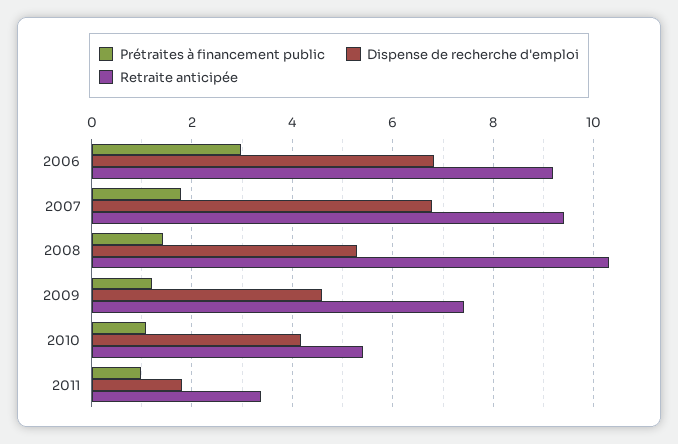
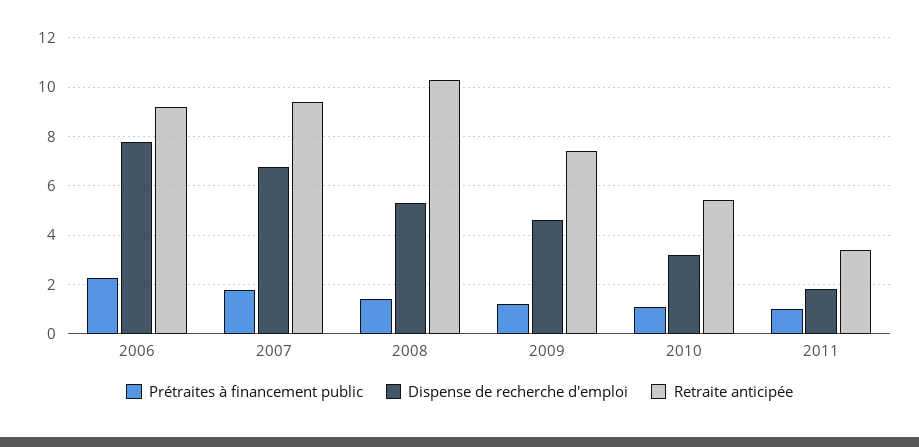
  {
    "Prétraites à financement public": {
-     "2006": 3,
+     "2006": 2.25,
      "2007": 1.8,
      "2008": 1.4,
      "2009": 1.2,
      "2010": 1,
      "2011": 1
    },
    "Dispense de recherche d'emploi": {
-     "2006": 6.8,
+     "2006": 7.75,
      "2007": 6.8,
      "2008": 5.2,
      "2009": 4.6,
-     "2010": 4.2,
+     "2010": 3.25,
      "2011": 1.8
    },
    "Retraite anticipée": {
      "2006": 9.2,
      "2007": 9.4,
      "2008": 10.4,
      "2009": 7.4,
      "2010": 5.4,
      "2011": 3.4
    }
  }

